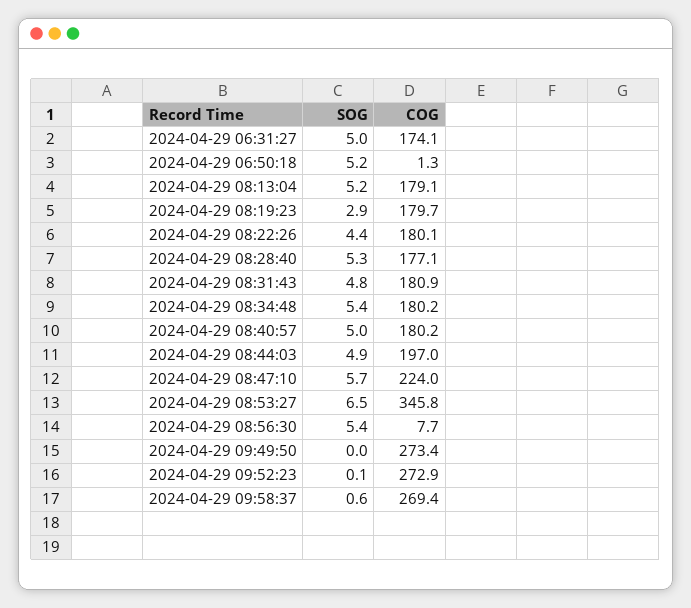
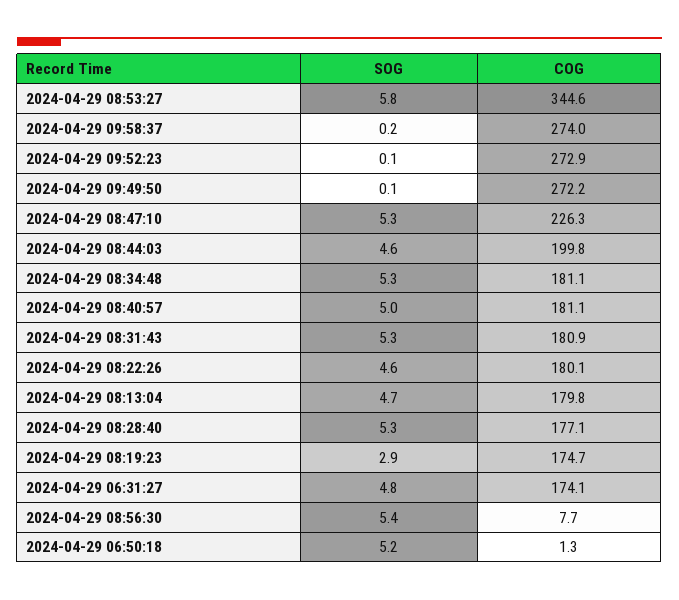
  {
    "SOG": {
-     "2024-04-29 06:31:27": 5,
+     "2024-04-29 06:31:27": 4.8,
      "2024-04-29 06:50:18": 5.2,
-     "2024-04-29 08:13:04": 5.2,
+     "2024-04-29 08:13:04": 4.7,
      "2024-04-29 08:19:23": 2.9,
-     "2024-04-29 08:22:26": 4.4,
+     "2024-04-29 08:22:26": 4.6,
      "2024-04-29 08:28:40": 5.3,
-     "2024-04-29 08:31:43": 4.8,
+     "2024-04-29 08:31:43": 5.3,
-     "2024-04-29 08:34:48": 5.4,
+     "2024-04-29 08:34:48": 5.3,
      "2024-04-29 08:40:57": 5,
-     "2024-04-29 08:44:03": 4.9,
+     "2024-04-29 08:44:03": 4.6,
-     "2024-04-29 08:47:10": 5.7,
+     "2024-04-29 08:47:10": 5.3,
-     "2024-04-29 08:53:27": 6.5,
+     "2024-04-29 08:53:27": 5.8,
      "2024-04-29 08:56:30": 5.4,
-     "2024-04-29 09:49:50": 0,
+     "2024-04-29 09:49:50": 0.1,
      "2024-04-29 09:52:23": 0.1,
-     "2024-04-29 09:58:37": 0.6
+     "2024-04-29 09:58:37": 0.2
    },
    "COG": {
      "2024-04-29 06:31:27": 174.1,
      "2024-04-29 06:50:18": 1.3,
-     "2024-04-29 08:13:04": 179.1,
+     "2024-04-29 08:13:04": 179.8,
-     "2024-04-29 08:19:23": 179.7,
+     "2024-04-29 08:19:23": 174.7,
      "2024-04-29 08:22:26": 180.1,
      "2024-04-29 08:28:40": 177.1,
      "2024-04-29 08:31:43": 180.9,
-     "2024-04-29 08:34:48": 180.2,
+     "2024-04-29 08:34:48": 181.1,
-     "2024-04-29 08:40:57": 180.2,
+     "2024-04-29 08:40:57": 181.1,
-     "2024-04-29 08:44:03": 197,
+     "2024-04-29 08:44:03": 199.8,
-     "2024-04-29 08:47:10": 224,
+     "2024-04-29 08:47:10": 226.3,
-     "2024-04-29 08:53:27": 345.8,
+     "2024-04-29 08:53:27": 344.6,
      "2024-04-29 08:56:30": 7.7,
-     "2024-04-29 09:49:50": 273.4,
+     "2024-04-29 09:49:50": 272.2,
      "2024-04-29 09:52:23": 272.9,
-     "2024-04-29 09:58:37": 269.4
+     "2024-04-29 09:58:37": 274
    }
  }

